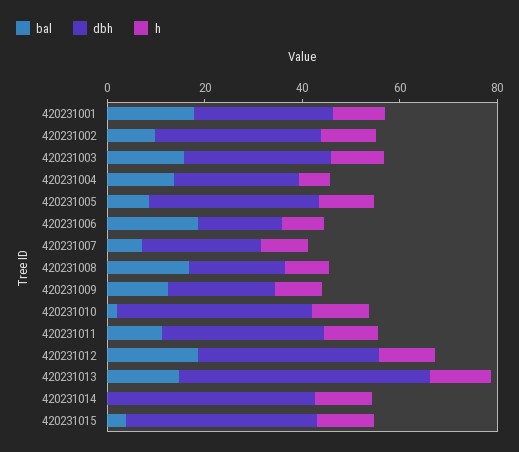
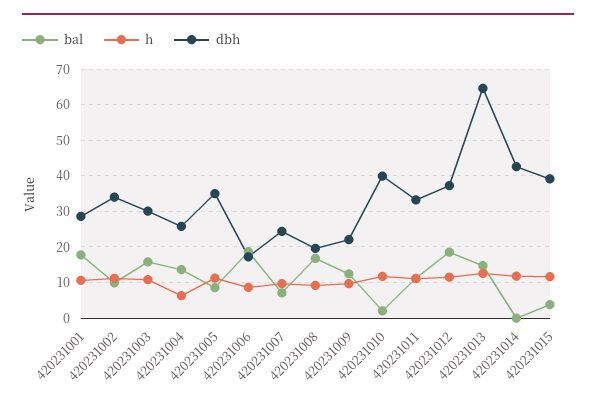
  {
    "bal": {
      "420231001": 18,
      "420231002": 10,
      "420231003": 16,
      "420231004": 14,
      "420231005": 8,
      "420231006": 18,
      "420231007": 8,
      "420231008": 16,
      "420231009": 12,
      "420231010": 2,
      "420231011": 12,
      "420231012": 18,
      "420231013": 14,
      "420231014": 0,
      "420231015": 4
    },
    "dbh": {
      "420231001": 28,
      "420231002": 34,
      "420231003": 30,
      "420231004": 26,
      "420231005": 34,
      "420231006": 18,
      "420231007": 24,
      "420231008": 20,
      "420231009": 22,
      "420231010": 40,
      "420231011": 34,
      "420231012": 38,
-     "420231013": 50,
+     "420231013": 64,
      "420231014": 42,
      "420231015": 40
    },
    "h": {
      "420231001": 10,
      "420231002": 12,
      "420231003": 10,
      "420231004": 6,
      "420231005": 12,
      "420231006": 8,
      "420231007": 10,
      "420231008": 10,
      "420231009": 10,
      "420231010": 12,
      "420231011": 12,
      "420231012": 12,
      "420231013": 12,
      "420231014": 12,
      "420231015": 12
    }
  }

